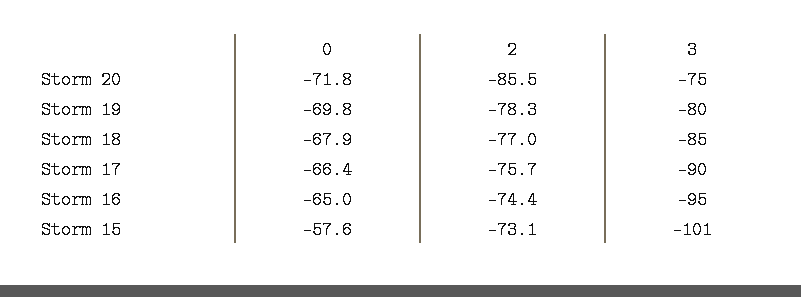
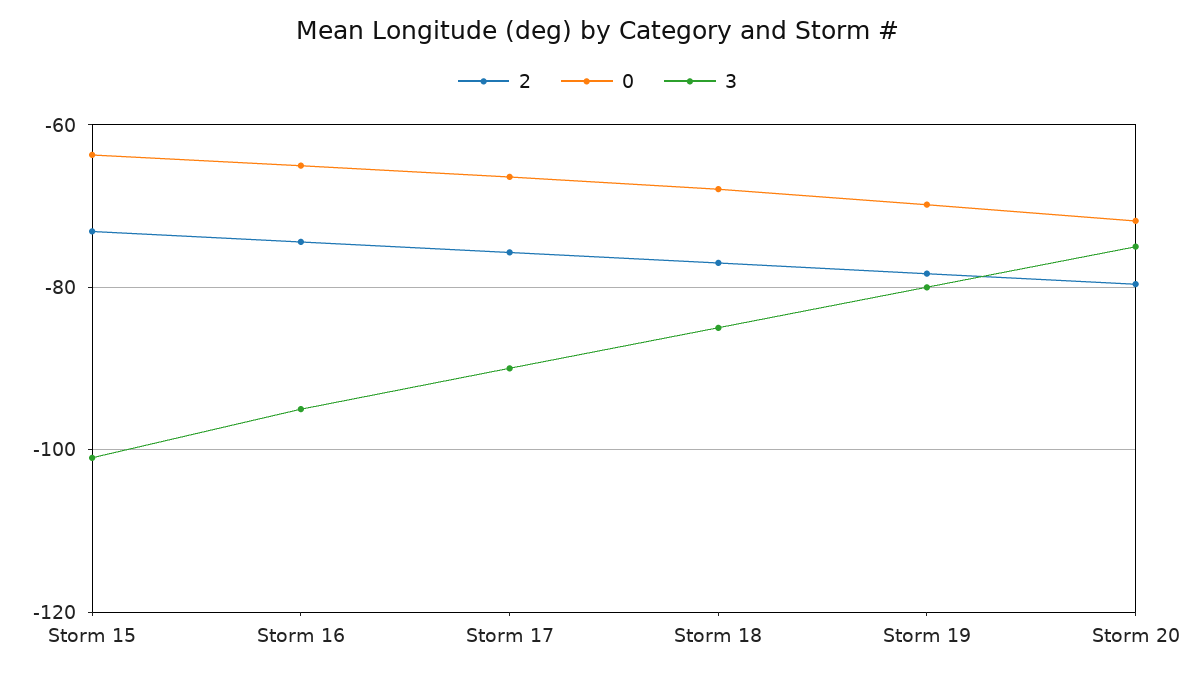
  {
    "0": {
      "Storm 20": -71.8,
      "Storm 19": -69.8,
      "Storm 18": -67.9,
      "Storm 17": -66.4,
      "Storm 16": -65,
-     "Storm 15": -57.6
+     "Storm 15": -64
    },
    "2": {
-     "Storm 20": -85.5,
+     "Storm 20": -80,
      "Storm 19": -78.3,
      "Storm 18": -77,
      "Storm 17": -75.7,
      "Storm 16": -74.4,
      "Storm 15": -73.1
    },
    "3": {
      "Storm 20": -75,
      "Storm 19": -80,
      "Storm 18": -85,
      "Storm 17": -90,
      "Storm 16": -95,
      "Storm 15": -101
    }
  }

